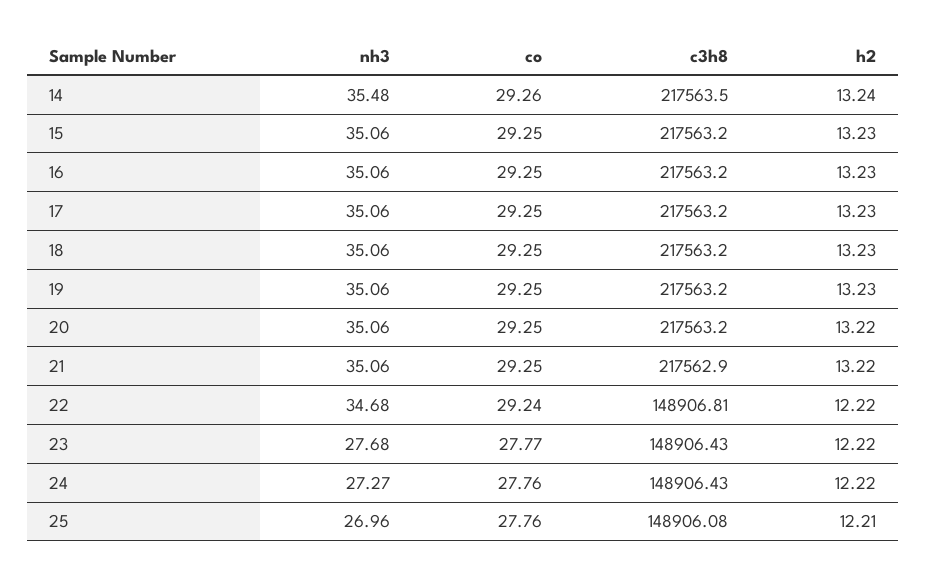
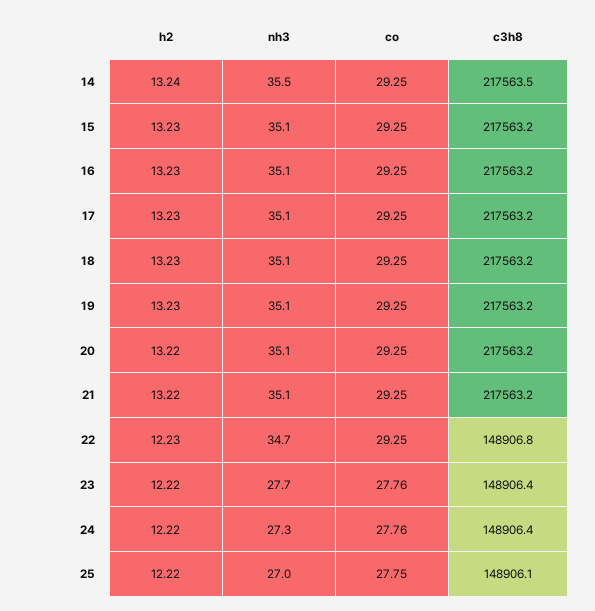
  {
    "nh3": {
      "14": 35.48,
      "15": 35.06,
      "16": 35.06,
      "17": 35.06,
      "18": 35.06,
      "19": 35.06,
      "20": 35.06,
      "21": 35.06,
      "22": 34.68,
      "23": 27.68,
      "24": 27.27,
      "25": 26.96
    },
    "co": {
-     "14": 29.26,
+     "14": 29.25,
      "15": 29.25,
      "16": 29.25,
      "17": 29.25,
      "18": 29.25,
      "19": 29.25,
      "20": 29.25,
      "21": 29.25,
-     "22": 29.24,
+     "22": 29.25,
-     "23": 27.77,
+     "23": 27.76,
      "24": 27.76,
-     "25": 27.76
+     "25": 27.75
    },
    "c3h8": {
      "14": 217563.5,
      "15": 217563.2,
      "16": 217563.2,
      "17": 217563.2,
      "18": 217563.2,
      "19": 217563.2,
      "20": 217563.2,
-     "21": 217562.9,
+     "21": 217563.2,
      "22": 148906.81,
      "23": 148906.43,
      "24": 148906.43,
      "25": 148906.08
    },
    "h2": {
      "14": 13.24,
      "15": 13.23,
      "16": 13.23,
      "17": 13.23,
      "18": 13.23,
      "19": 13.23,
      "20": 13.22,
      "21": 13.22,
-     "22": 12.22,
+     "22": 12.23,
      "23": 12.22,
      "24": 12.22,
-     "25": 12.21
+     "25": 12.22
    }
  }

